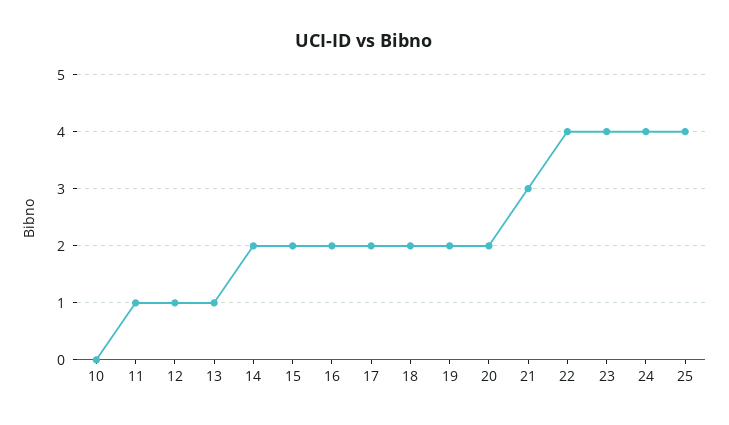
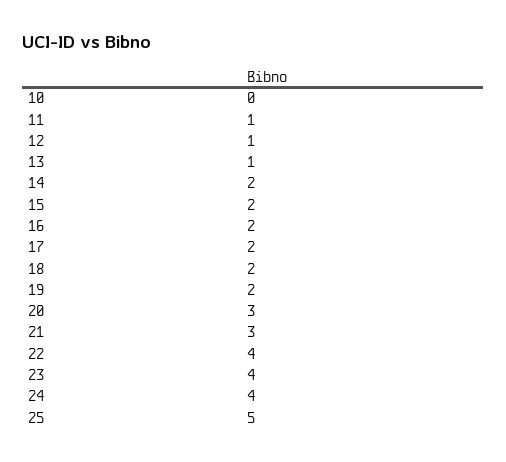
  {
    "10": 0,
    "11": 1,
    "12": 1,
    "13": 1,
    "14": 2,
    "15": 2,
    "16": 2,
    "17": 2,
    "18": 2,
    "19": 2,
-   "20": 2,
+   "20": 3,
    "21": 3,
    "22": 4,
    "23": 4,
    "24": 4,
-   "25": 4
+   "25": 5
  }

